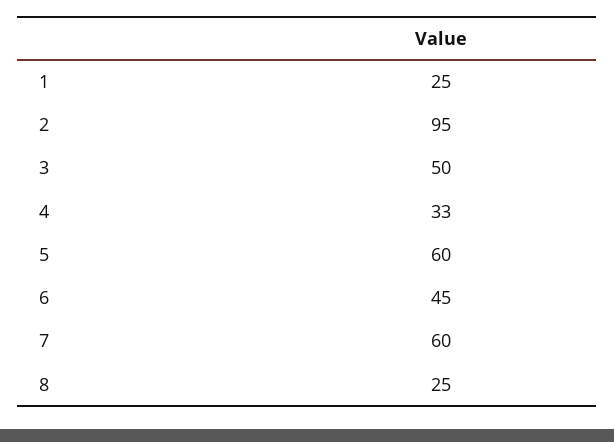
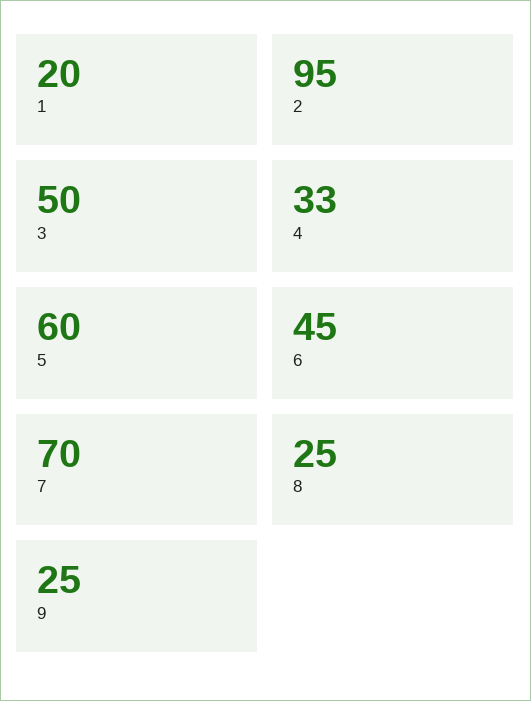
  {
-   "1": 25,
+   "1": 20,
    "2": 95,
    "3": 50,
    "4": 33,
    "5": 60,
    "6": 45,
-   "7": 60,
+   "7": 70,
-   "8": 25
+   "8": 25,
+   "9": 25
  }

